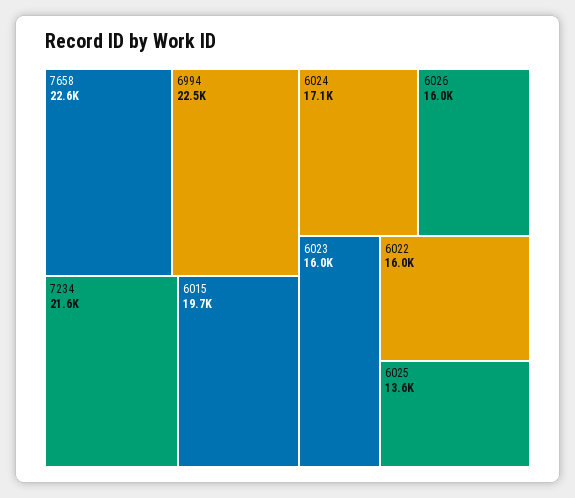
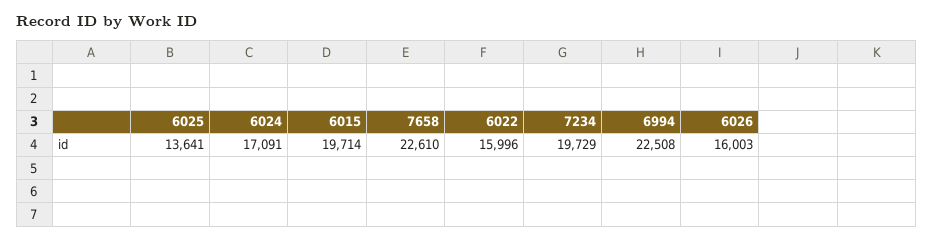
  {
    "7658": 22610,
    "6994": 22508,
-   "7234": 21600,
+   "7234": 19729,
    "6015": 19714,
    "6024": 17091,
    "6026": 16003,
-   "6023": 16000,
    "6022": 15996,
    "6025": 13641
  }

